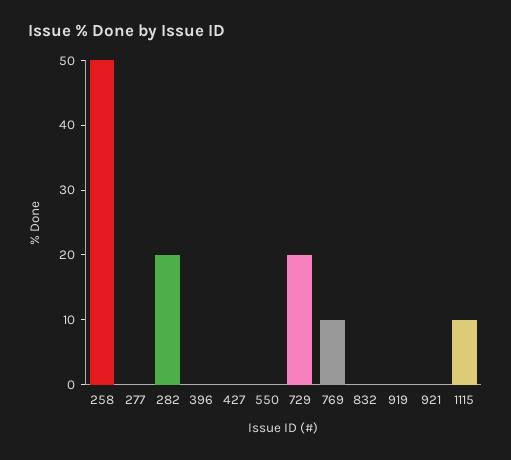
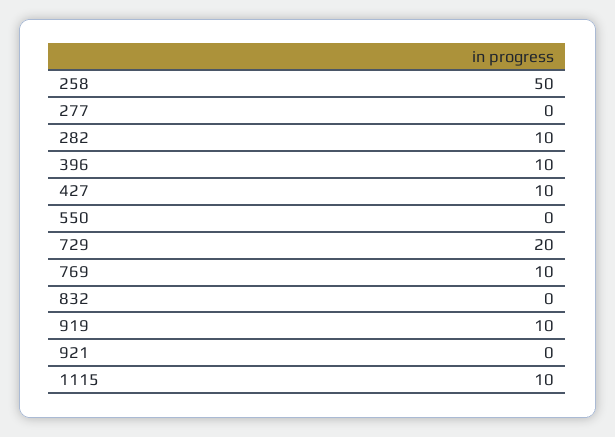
  {
    "258": 50,
    "277": 0,
-   "282": 20,
+   "282": 10,
-   "396": 0,
+   "396": 10,
-   "427": 0,
+   "427": 10,
    "550": 0,
    "729": 20,
    "769": 10,
    "832": 0,
-   "919": 0,
+   "919": 10,
    "921": 0,
    "1115": 10
  }

